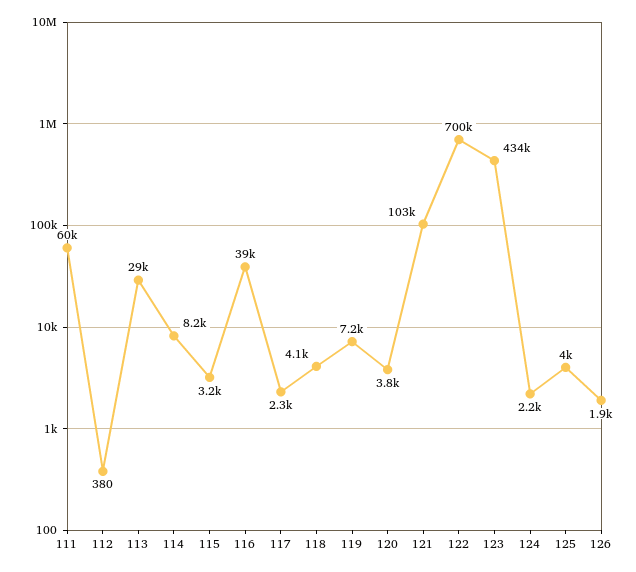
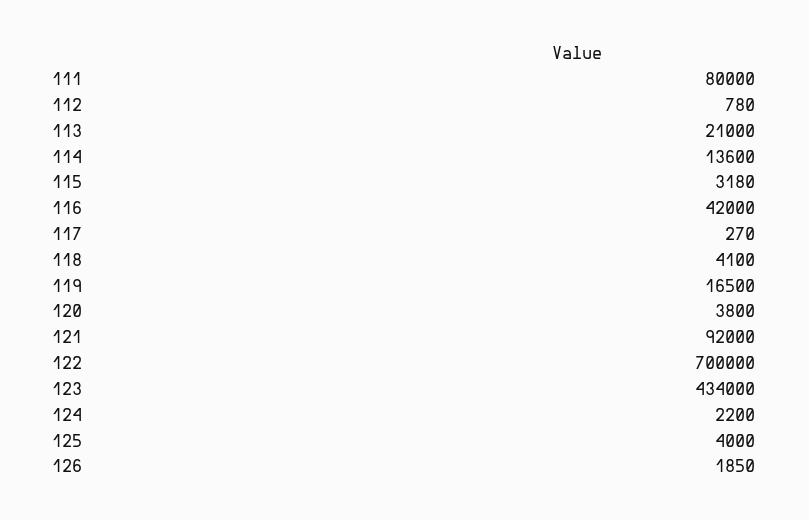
  {
-   "111": 60000,
+   "111": 80000,
-   "112": 380,
+   "112": 780,
-   "113": 29000,
+   "113": 21000,
-   "114": 8200,
+   "114": 13600,
    "115": 3180,
-   "116": 39000,
+   "116": 42000,
-   "117": 2300,
+   "117": 270,
    "118": 4100,
-   "119": 7200,
+   "119": 16500,
    "120": 3800,
-   "121": 103000,
+   "121": 92000,
    "122": 700000,
    "123": 434000,
    "124": 2200,
    "125": 4000,
    "126": 1850
  }

